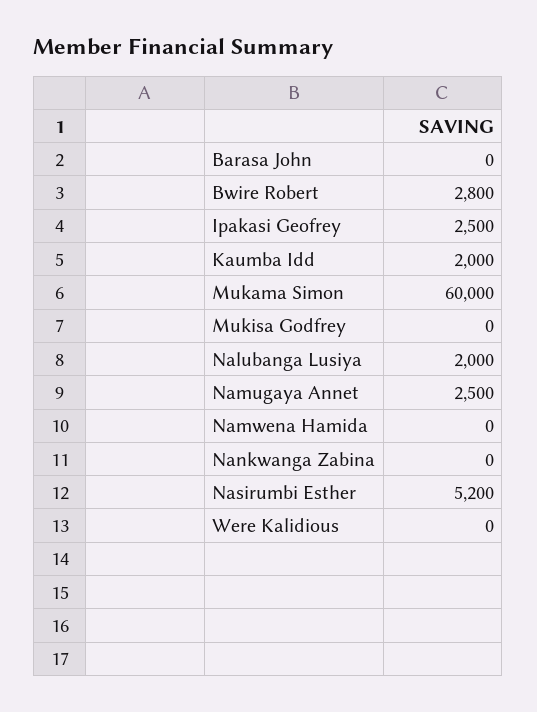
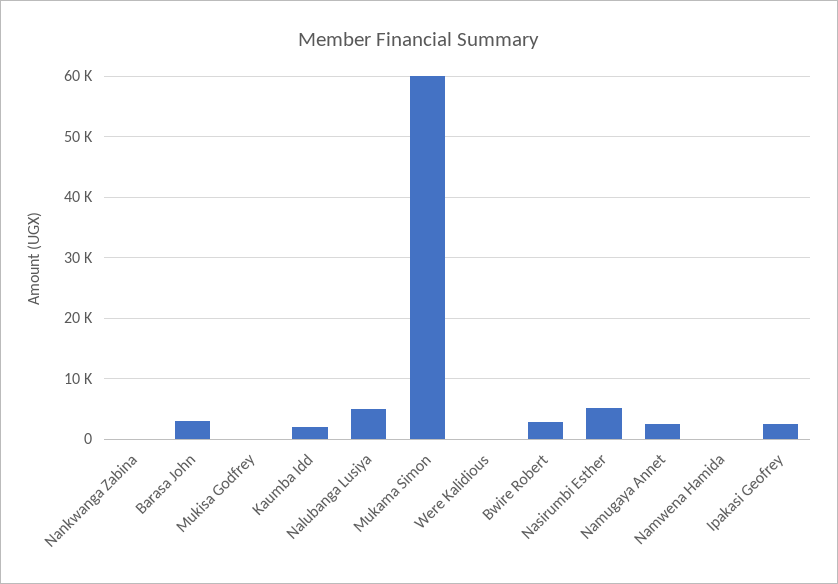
  {
-   "Barasa John": 0,
+   "Barasa John": 3000,
    "Bwire Robert": 2800,
    "Ipakasi Geofrey": 2500,
    "Kaumba Idd": 2000,
    "Mukama Simon": 60000,
    "Mukisa Godfrey": 0,
-   "Nalubanga Lusiya": 2000,
+   "Nalubanga Lusiya": 5000,
    "Namugaya Annet": 2500,
    "Namwena Hamida": 0,
    "Nankwanga Zabina": 0,
    "Nasirumbi Esther": 5200,
    "Were Kalidious": 0
  }

